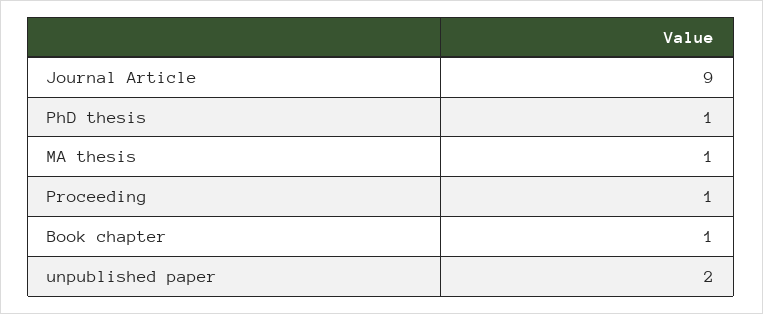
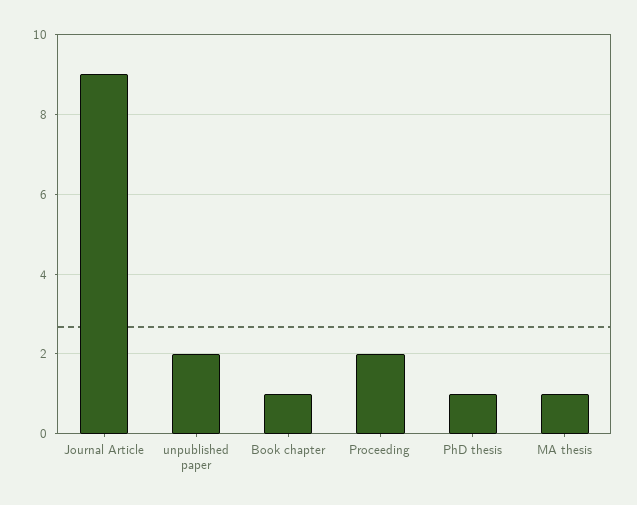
  {
    "Journal Article": 9,
    "PhD thesis": 1,
    "MA thesis": 1,
-   "Proceeding": 1,
+   "Proceeding": 2,
    "Book chapter": 1,
    "unpublished paper": 2
  }

